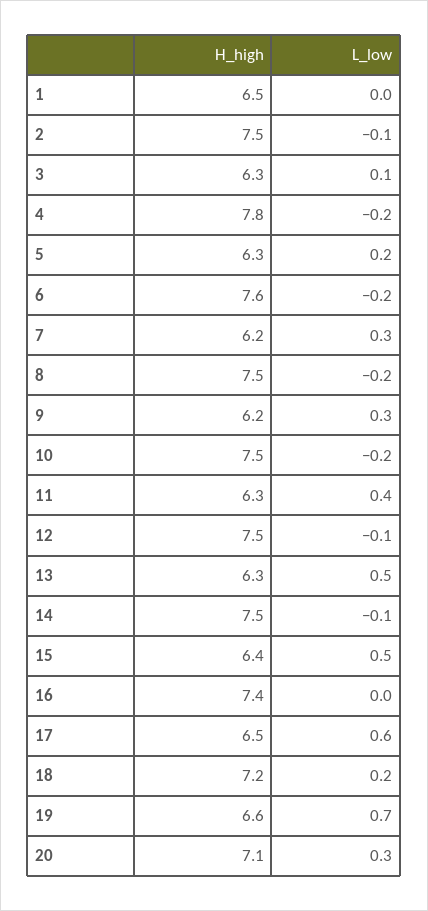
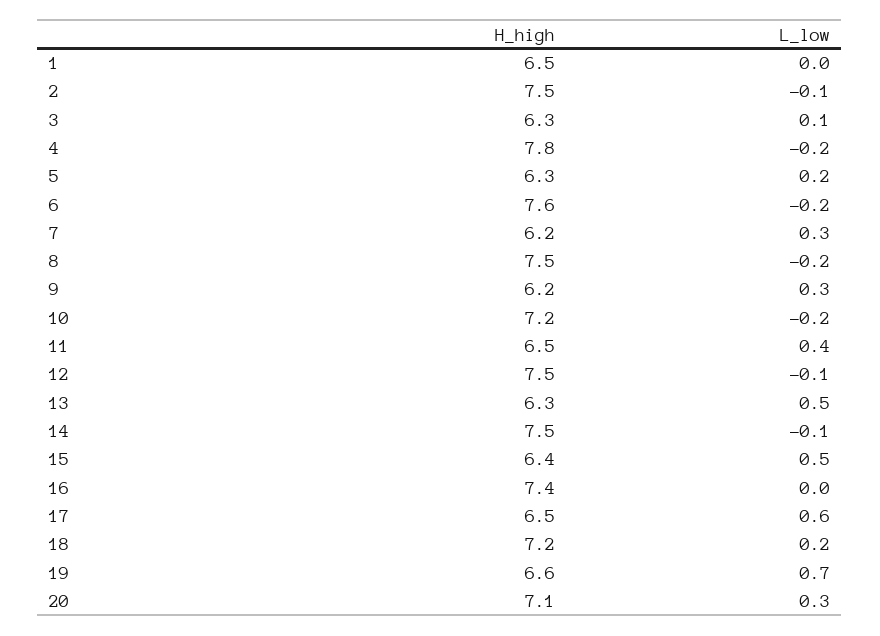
  {
    "H_high": {
      "1": 6.5,
      "2": 7.5,
      "3": 6.3,
      "4": 7.8,
      "5": 6.3,
      "6": 7.6,
      "7": 6.2,
      "8": 7.5,
      "9": 6.2,
-     "10": 7.5,
+     "10": 7.2,
-     "11": 6.3,
+     "11": 6.5,
      "12": 7.5,
      "13": 6.3,
      "14": 7.5,
      "15": 6.4,
      "16": 7.4,
      "17": 6.5,
      "18": 7.2,
      "19": 6.6,
      "20": 7.1
    },
    "L_low": {
      "1": 0,
      "2": -0.1,
      "3": 0.1,
      "4": -0.2,
      "5": 0.2,
      "6": -0.2,
      "7": 0.3,
      "8": -0.2,
      "9": 0.3,
      "10": -0.2,
      "11": 0.4,
      "12": -0.1,
      "13": 0.5,
      "14": -0.1,
      "15": 0.5,
      "16": 0,
      "17": 0.6,
      "18": 0.2,
      "19": 0.7,
      "20": 0.3
    }
  }

